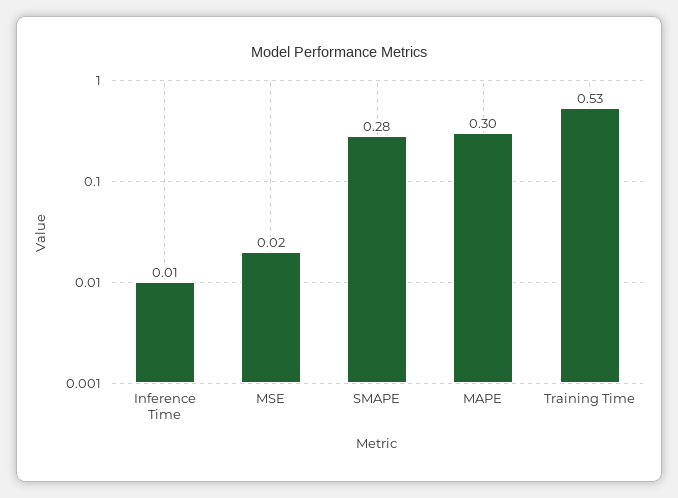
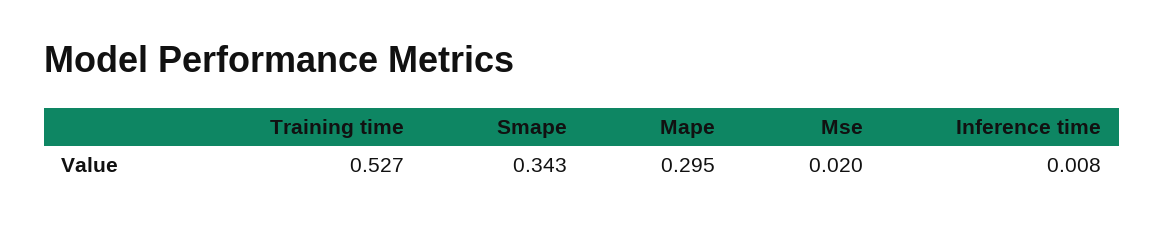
  {
    "Inference Time": 0.008,
    "MSE": 0.02,
-   "SMAPE": 0.28,
+   "SMAPE": 0.343,
    "MAPE": 0.295,
    "Training Time": 0.527
  }

